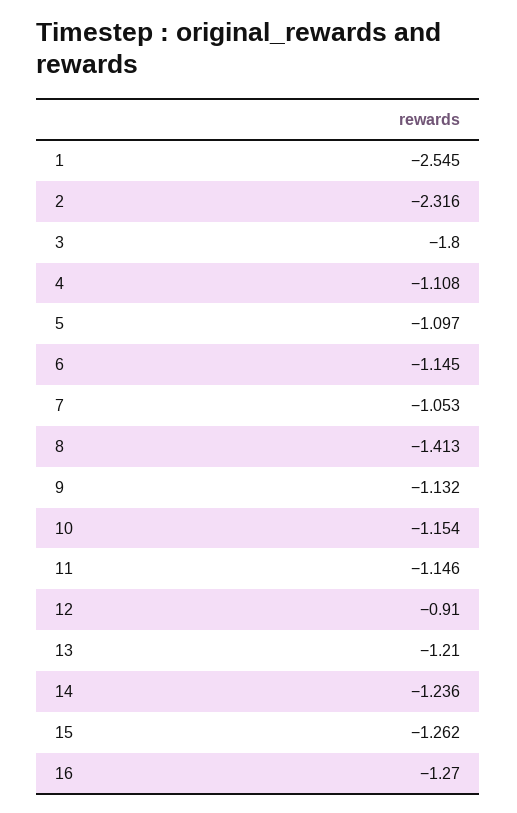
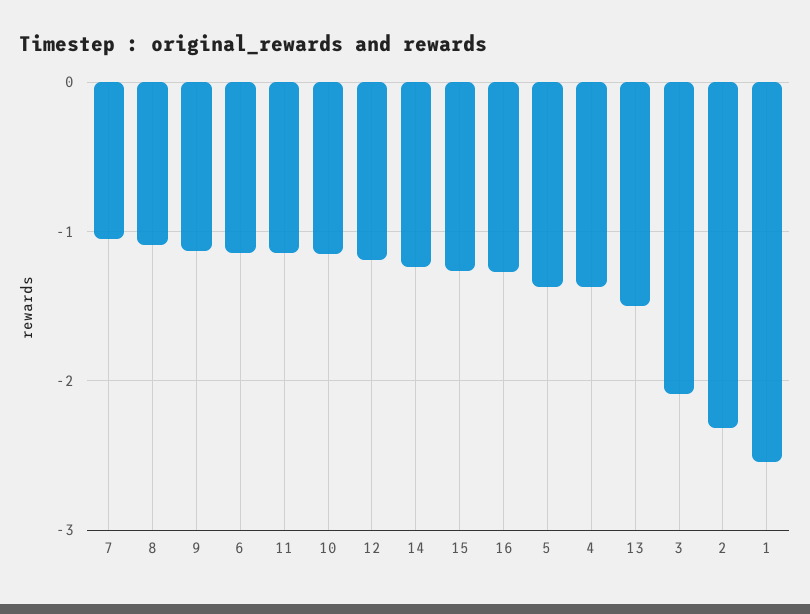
  {
    "1": -2.545,
    "2": -2.316,
-   "3": -1.8,
+   "3": -2.1,
-   "4": -1.108,
+   "4": -1.4,
-   "5": -1.097,
+   "5": -1.4,
    "6": -1.145,
    "7": -1.053,
-   "8": -1.413,
+   "8": -1.1,
    "9": -1.132,
    "10": -1.154,
    "11": -1.146,
-   "12": -0.91,
+   "12": -1.2,
-   "13": -1.21,
+   "13": -1.5,
    "14": -1.236,
    "15": -1.262,
    "16": -1.27
  }

